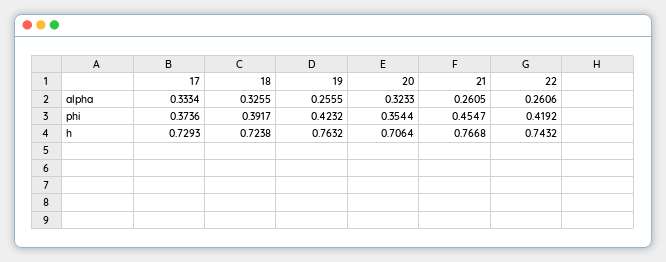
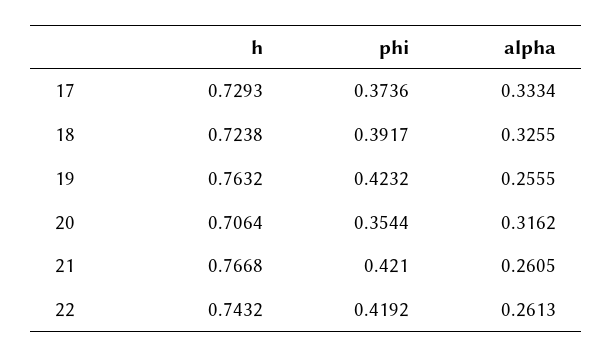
  {
    "17": {
      "alpha": 0.3334,
      "phi": 0.3736,
      "h": 0.7293
    },
    "18": {
      "alpha": 0.3255,
      "phi": 0.3917,
      "h": 0.7238
    },
    "19": {
      "alpha": 0.2555,
      "phi": 0.4232,
      "h": 0.7632
    },
    "20": {
-     "alpha": 0.3233,
+     "alpha": 0.3162,
      "phi": 0.3544,
      "h": 0.7064
    },
    "21": {
      "alpha": 0.2605,
-     "phi": 0.4547,
+     "phi": 0.421,
      "h": 0.7668
    },
    "22": {
-     "alpha": 0.2606,
+     "alpha": 0.2613,
      "phi": 0.4192,
      "h": 0.7432
    }
  }

